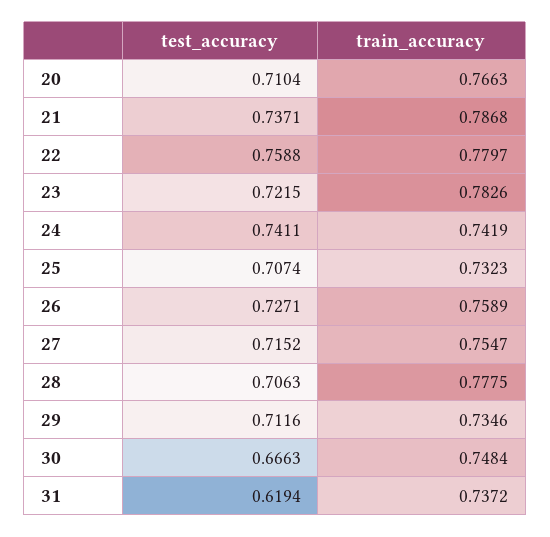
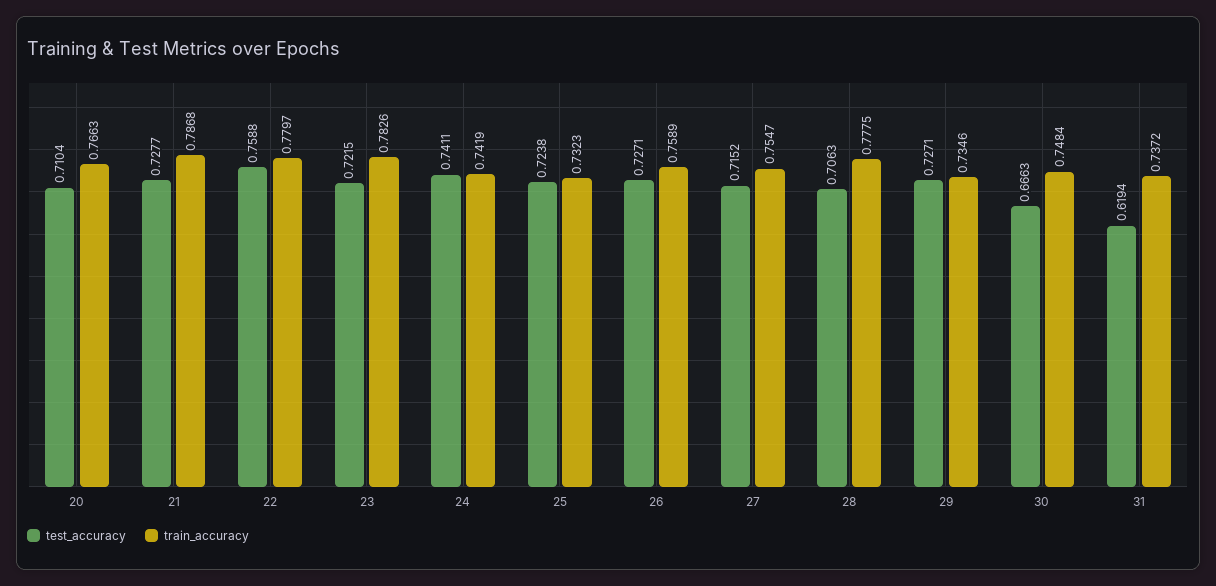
  {
    "test_accuracy": {
      "20": 0.7104,
-     "21": 0.7371,
+     "21": 0.7277,
      "22": 0.7588,
      "23": 0.7215,
      "24": 0.7411,
-     "25": 0.7074,
+     "25": 0.7238,
      "26": 0.7271,
      "27": 0.7152,
      "28": 0.7063,
-     "29": 0.7116,
+     "29": 0.7271,
      "30": 0.6663,
      "31": 0.6194
    },
    "train_accuracy": {
      "20": 0.7663,
      "21": 0.7868,
      "22": 0.7797,
      "23": 0.7826,
      "24": 0.7419,
      "25": 0.7323,
      "26": 0.7589,
      "27": 0.7547,
      "28": 0.7775,
      "29": 0.7346,
      "30": 0.7484,
      "31": 0.7372
    }
  }

